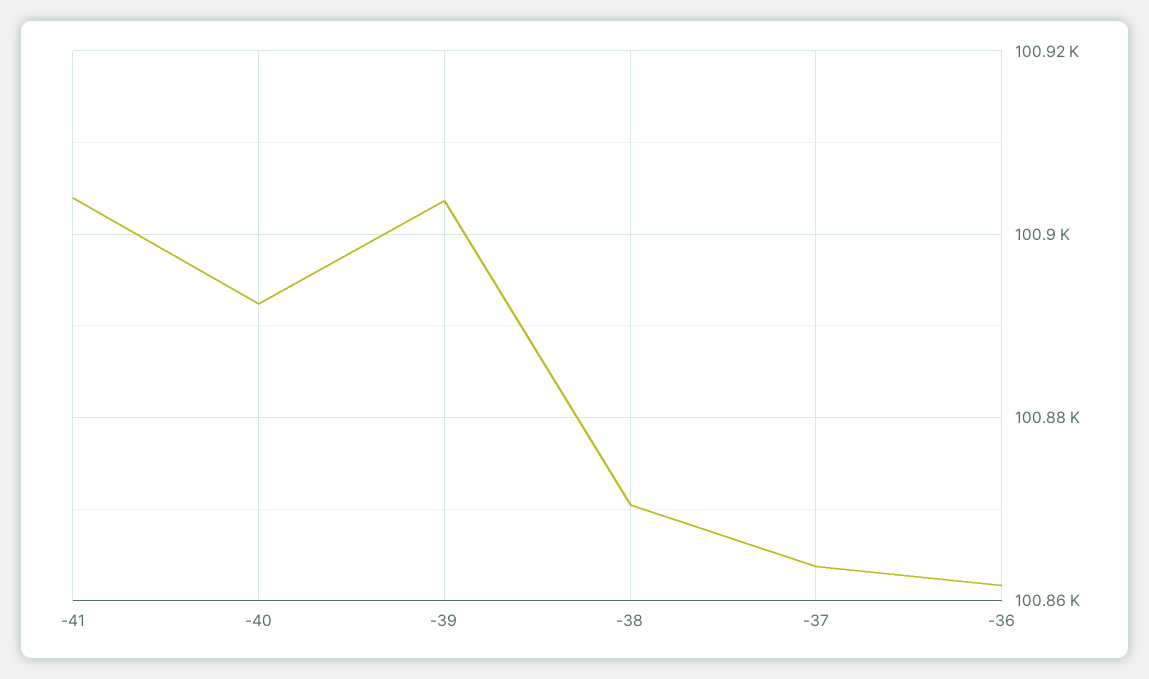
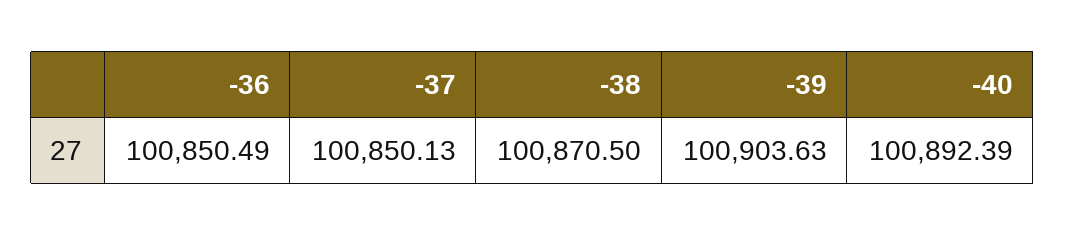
  {
-   "-41": 100904,
    "-40": 100892.39,
    "-39": 100903.63,
    "-38": 100870.5,
-   "-37": 100864,
+   "-37": 100850.13,
-   "-36": 100862
+   "-36": 100850.49
  }

